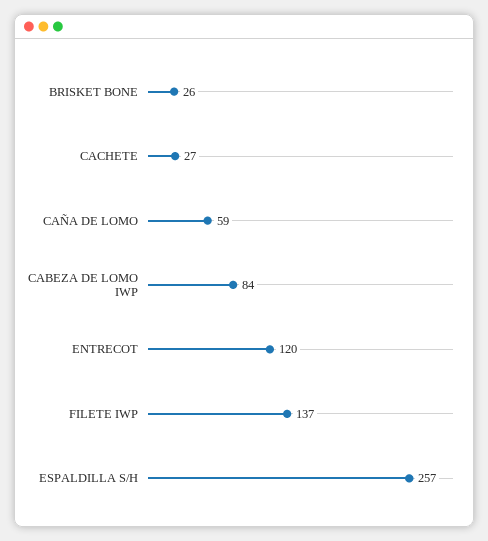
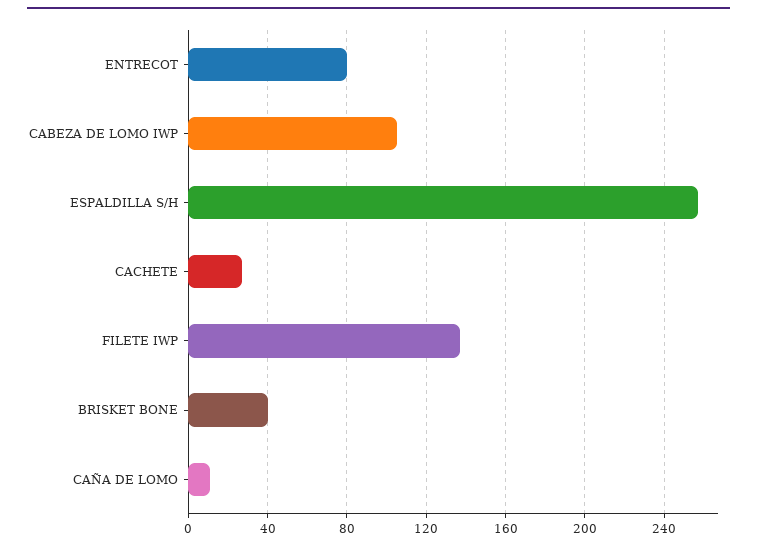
  {
-   "BRISKET BONE": 26,
+   "BRISKET BONE": 40,
    "CACHETE": 27,
-   "CAÑA DE LOMO": 59,
+   "CAÑA DE LOMO": 10,
-   "CABEZA DE LOMO IWP": 84,
+   "CABEZA DE LOMO IWP": 105,
-   "ENTRECOT": 120,
+   "ENTRECOT": 80,
    "FILETE IWP": 137,
    "ESPALDILLA S/H": 257
  }

